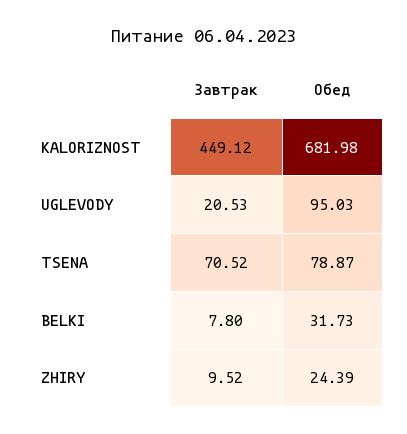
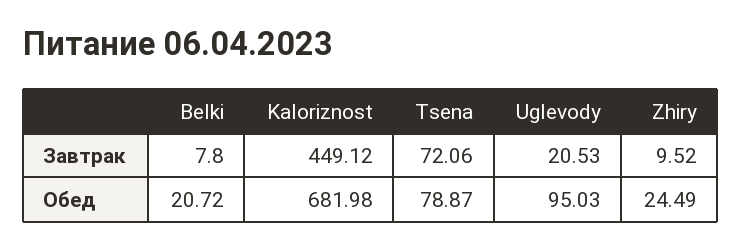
  {
    "Завтрак": {
      "KALORIZNOST": 449.12,
      "UGLEVODY": 20.53,
-     "TSENA": 70.52,
+     "TSENA": 72.06,
      "BELKI": 7.8,
      "ZHIRY": 9.52
    },
    "Обед": {
      "KALORIZNOST": 681.98,
      "UGLEVODY": 95.03,
      "TSENA": 78.87,
-     "BELKI": 31.73,
+     "BELKI": 20.72,
-     "ZHIRY": 24.39
+     "ZHIRY": 24.49
    }
  }

